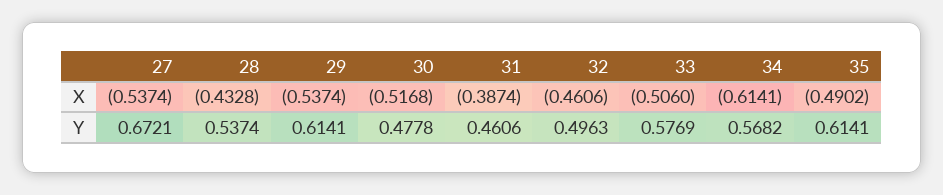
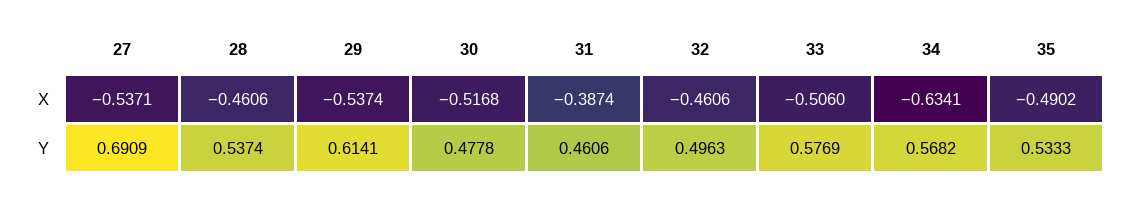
  {
    "27": {
-     "X": -0.5374,
+     "X": -0.5371,
-     "Y": 0.6721
+     "Y": 0.6909
    },
    "28": {
-     "X": -0.4328,
+     "X": -0.4606,
      "Y": 0.5374
    },
    "29": {
      "X": -0.5374,
      "Y": 0.6141
    },
    "30": {
      "X": -0.5168,
      "Y": 0.4778
    },
    "31": {
      "X": -0.3874,
      "Y": 0.4606
    },
    "32": {
      "X": -0.4606,
      "Y": 0.4963
    },
    "33": {
      "X": -0.506,
      "Y": 0.5769
    },
    "34": {
-     "X": -0.6141,
+     "X": -0.6341,
      "Y": 0.5682
    },
    "35": {
      "X": -0.4902,
-     "Y": 0.6141
+     "Y": 0.5333
    }
  }

